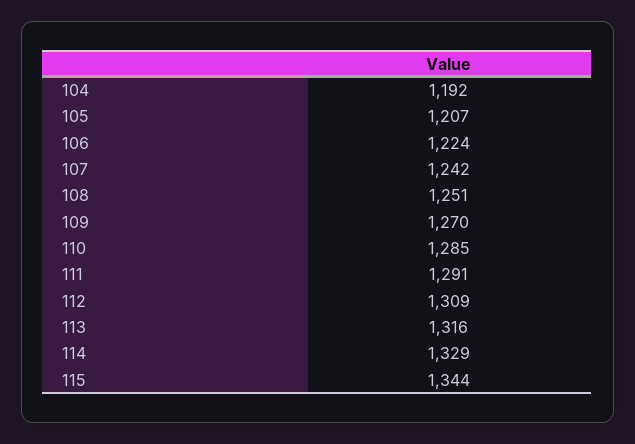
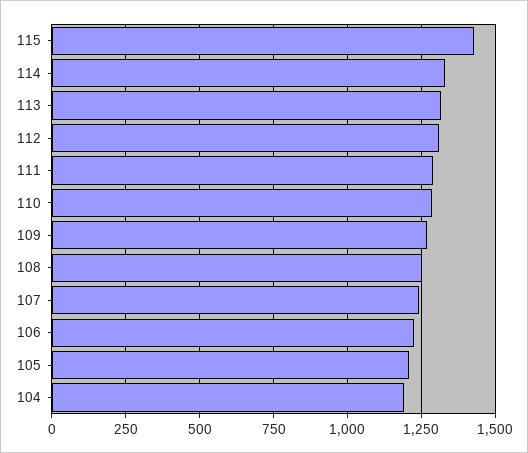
  {
    "104": 1192,
    "105": 1207,
    "106": 1224,
    "107": 1242,
    "108": 1251,
    "109": 1270,
    "110": 1285,
    "111": 1291,
    "112": 1309,
    "113": 1316,
    "114": 1329,
-   "115": 1344
+   "115": 1425
  }

